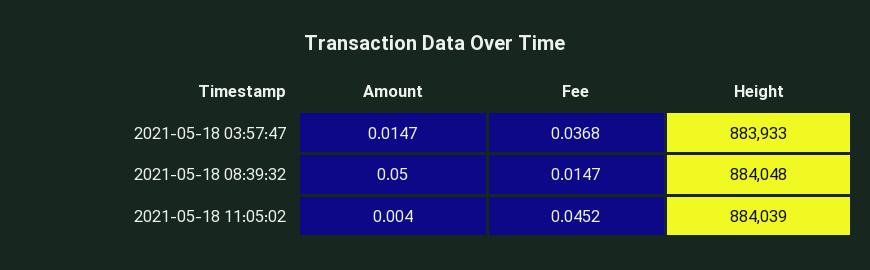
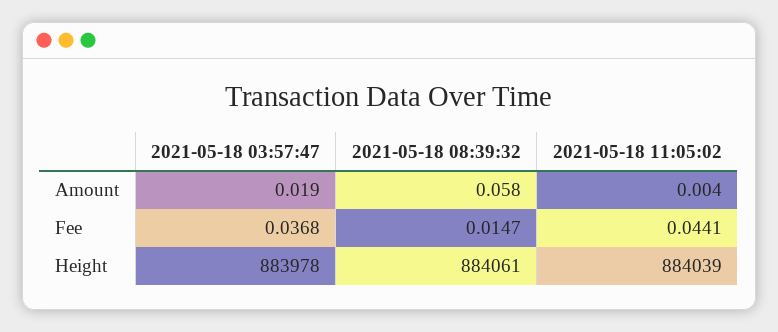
  {
    "Amount": {
-     "2021-05-18 03:57:47": 0.0147,
+     "2021-05-18 03:57:47": 0.019,
-     "2021-05-18 08:39:32": 0.05,
+     "2021-05-18 08:39:32": 0.058,
      "2021-05-18 11:05:02": 0.004
    },
    "Fee": {
      "2021-05-18 03:57:47": 0.0368,
      "2021-05-18 08:39:32": 0.0147,
-     "2021-05-18 11:05:02": 0.0452
+     "2021-05-18 11:05:02": 0.0441
    },
    "Height": {
-     "2021-05-18 03:57:47": 883933,
+     "2021-05-18 03:57:47": 883978,
-     "2021-05-18 08:39:32": 884048,
+     "2021-05-18 08:39:32": 884061,
      "2021-05-18 11:05:02": 884039
    }
  }

